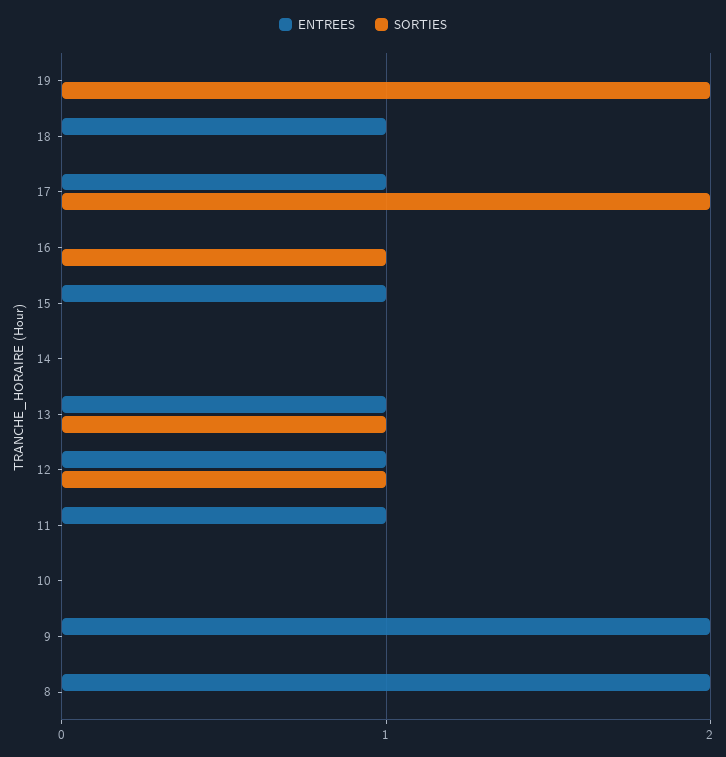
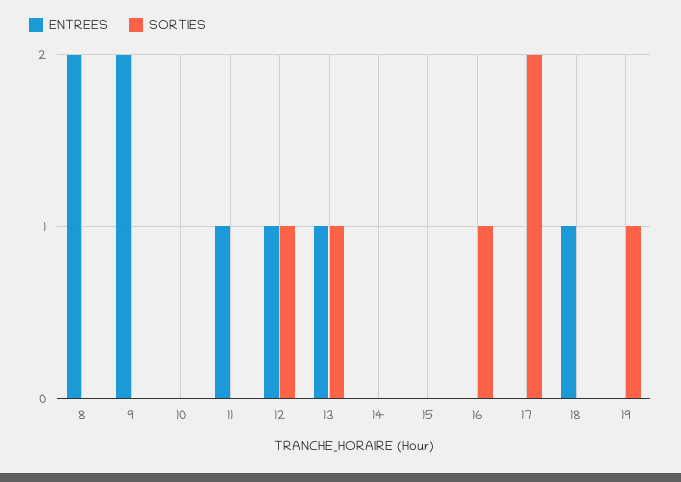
  {
    "ENTREES": {
      "19": 0,
      "18": 1,
-     "17": 1,
+     "17": 0,
      "16": 0,
-     "15": 1,
+     "15": 0,
      "14": 0,
      "13": 1,
      "12": 1,
      "11": 1,
      "10": 0,
      "9": 2,
      "8": 2
    },
    "SORTIES": {
-     "19": 2,
+     "19": 1,
      "18": 0,
      "17": 2,
      "16": 1,
      "15": 0,
      "14": 0,
      "13": 1,
      "12": 1,
      "11": 0,
      "10": 0,
      "9": 0,
      "8": 0
    }
  }

